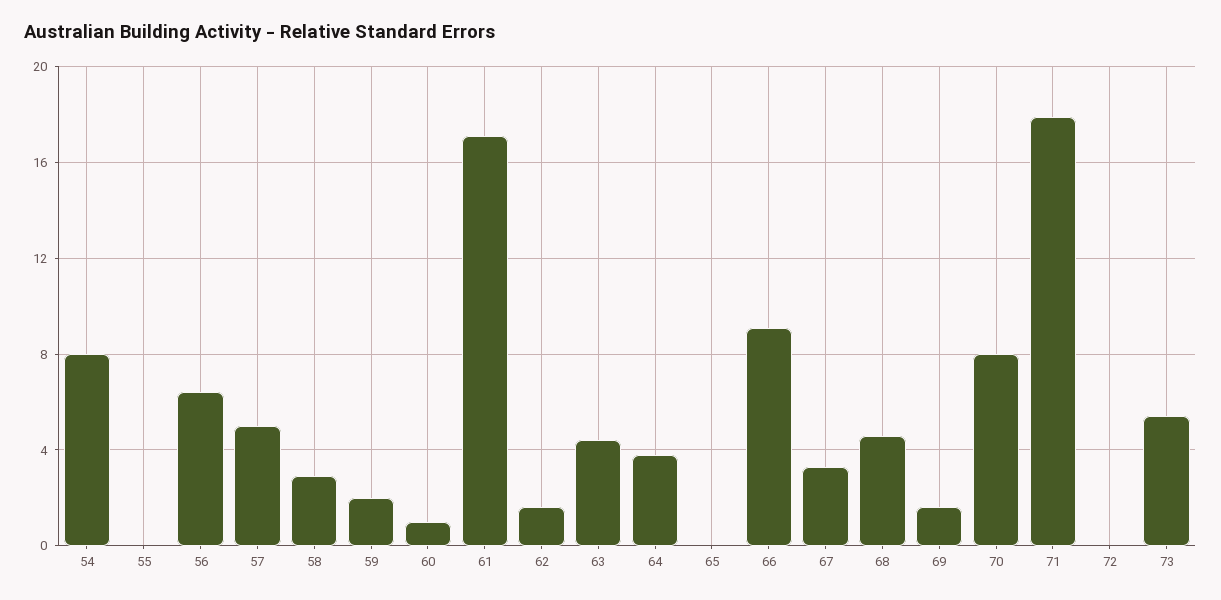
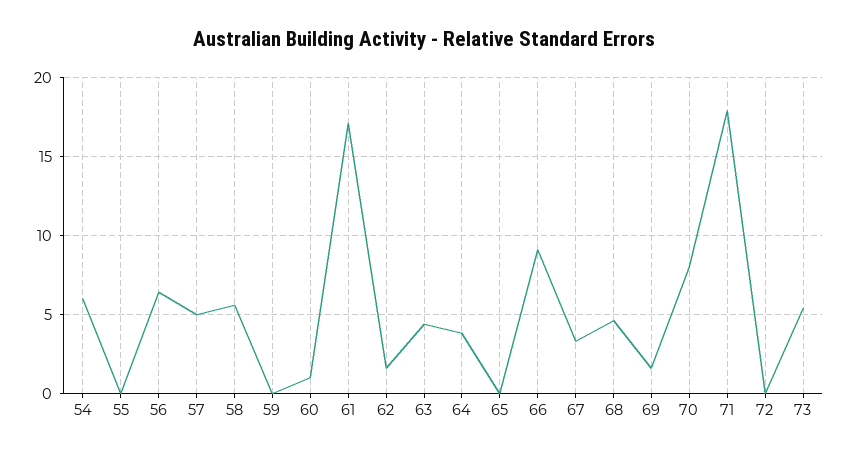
  {
-   "54": 8,
+   "54": 6,
    "55": 0,
    "56": 6.5,
    "57": 5,
-   "58": 3,
+   "58": 5.5,
-   "59": 2,
+   "59": 0,
    "60": 1,
    "61": 17,
    "62": 1.5,
    "63": 4.5,
    "64": 4,
    "65": 0,
    "66": 9,
    "67": 3.5,
    "68": 4.5,
    "69": 1.5,
    "70": 8,
    "71": 18,
    "72": 0,
    "73": 5.5
  }

